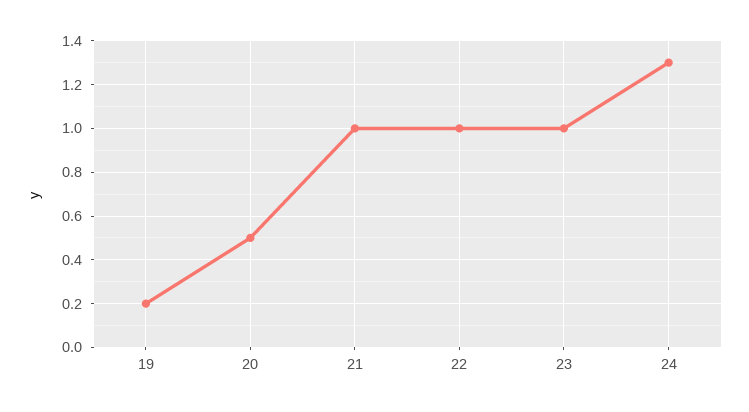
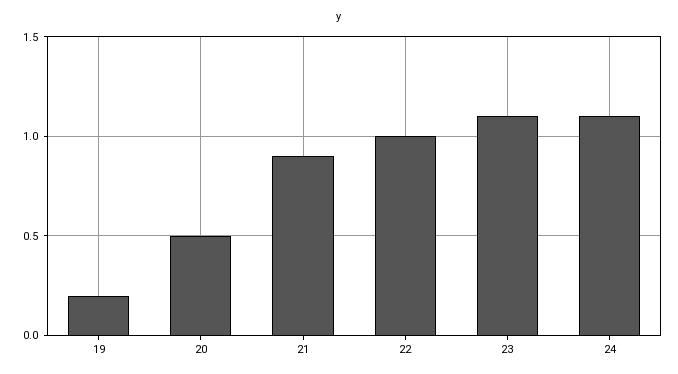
  {
    "19": 0.2,
    "20": 0.5,
-   "21": 1,
+   "21": 0.9,
    "22": 1,
-   "23": 1,
+   "23": 1.1,
-   "24": 1.3
+   "24": 1.1
  }

